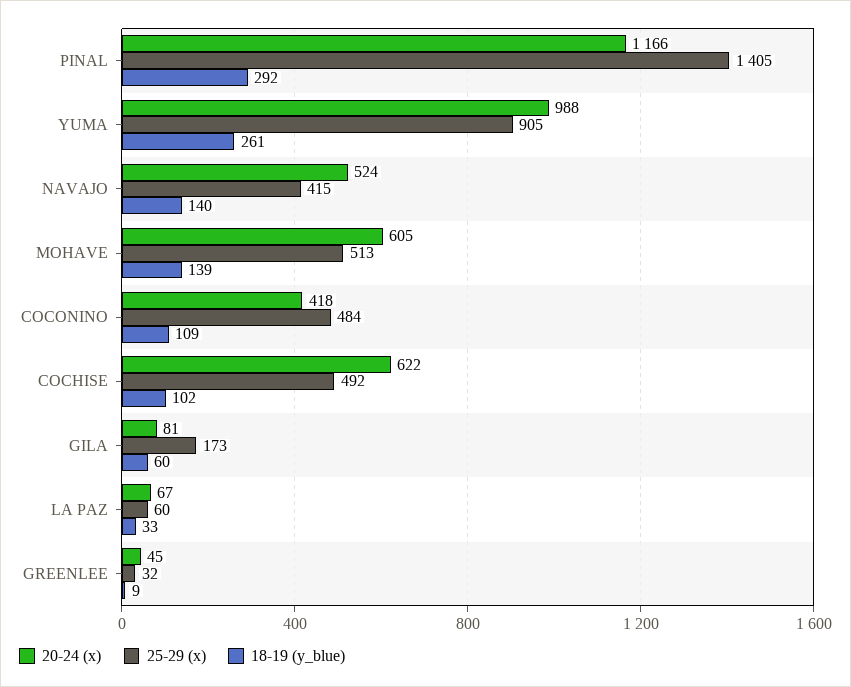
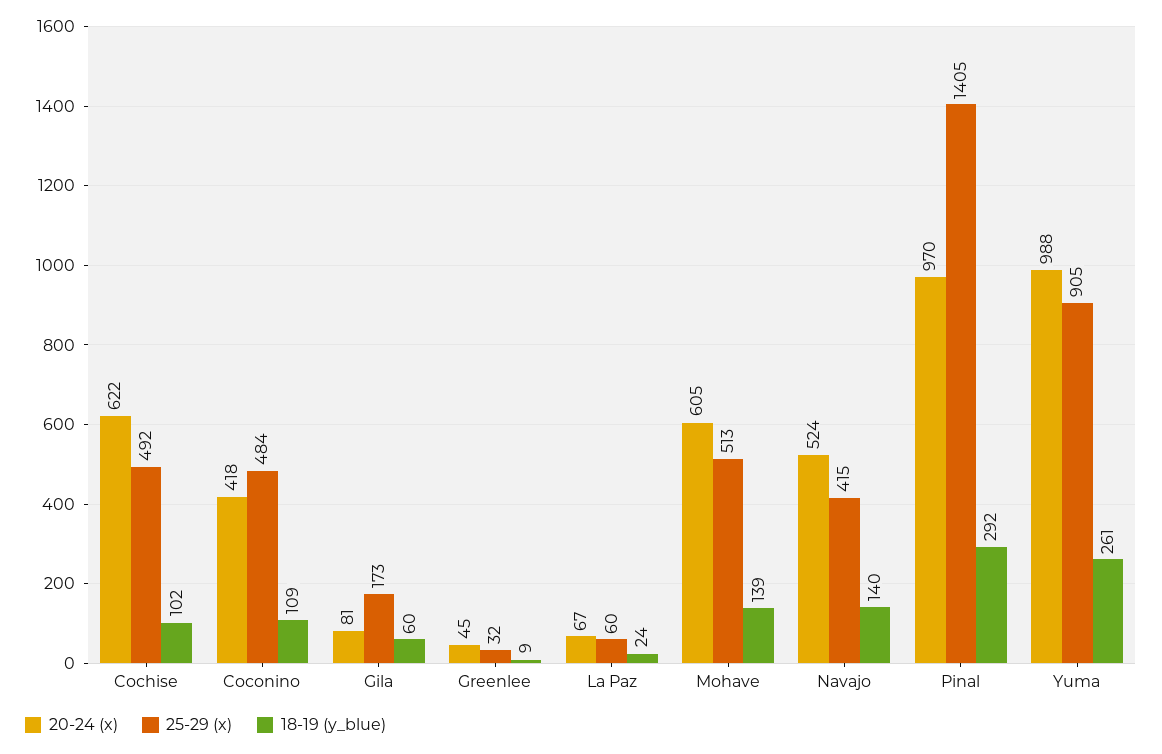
  {
    "20-24 (x)": {
-     "PINAL": 1166,
+     "PINAL": 970,
      "YUMA": 988,
      "NAVAJO": 524,
      "MOHAVE": 605,
      "COCONINO": 418,
      "COCHISE": 622,
      "GILA": 81,
      "LA PAZ": 67,
      "GREENLEE": 45
    },
    "25-29 (x)": {
      "PINAL": 1405,
      "YUMA": 905,
      "NAVAJO": 415,
      "MOHAVE": 513,
      "COCONINO": 484,
      "COCHISE": 492,
      "GILA": 173,
      "LA PAZ": 60,
      "GREENLEE": 32
    },
    "18-19 (y_blue)": {
      "PINAL": 292,
      "YUMA": 261,
      "NAVAJO": 140,
      "MOHAVE": 139,
      "COCONINO": 109,
      "COCHISE": 102,
      "GILA": 60,
-     "LA PAZ": 33,
+     "LA PAZ": 24,
      "GREENLEE": 9
    }
  }

